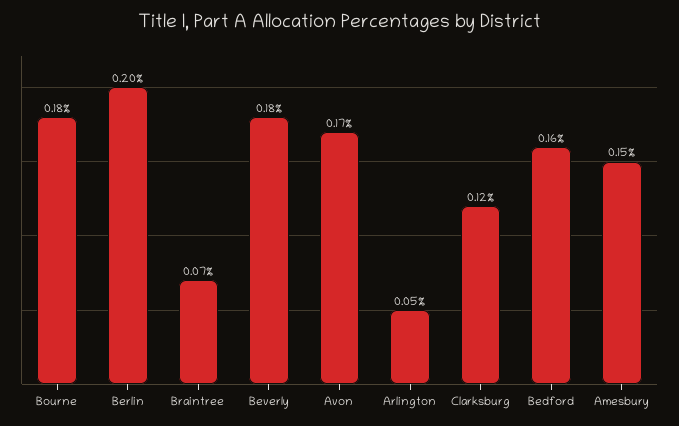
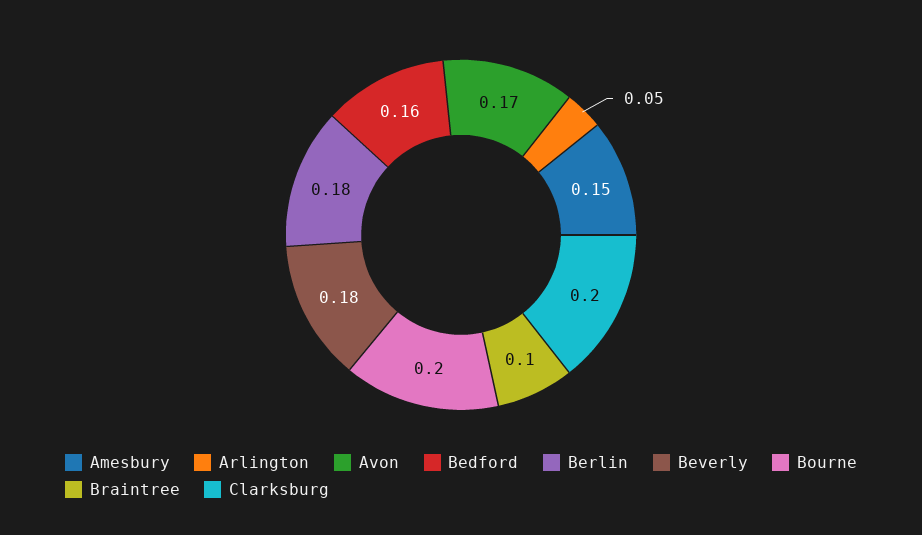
  {
-   "Bourne": 0.18,
+   "Bourne": 0.2,
-   "Berlin": 0.2,
+   "Berlin": 0.18,
-   "Braintree": 0.07,
+   "Braintree": 0.1,
    "Beverly": 0.18,
    "Avon": 0.17,
    "Arlington": 0.05,
-   "Clarksburg": 0.12,
+   "Clarksburg": 0.2,
    "Bedford": 0.16,
    "Amesbury": 0.15
  }

